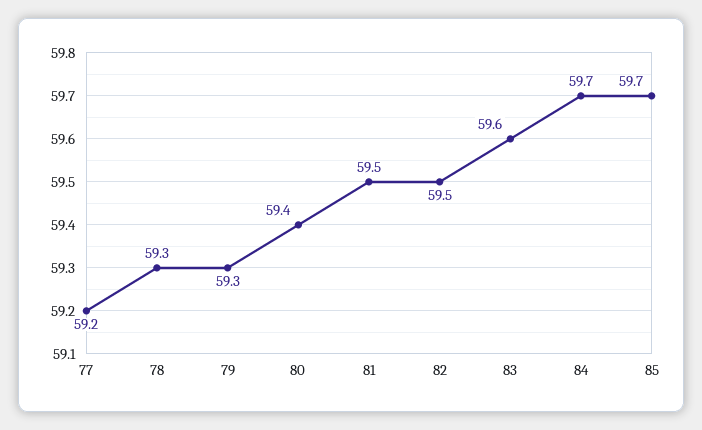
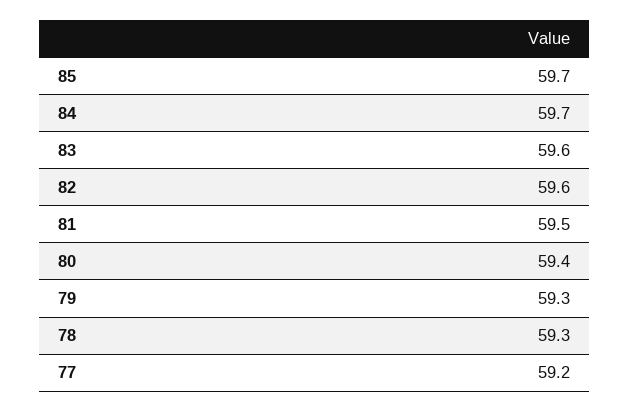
  {
    "77": 59.2,
    "78": 59.3,
    "79": 59.3,
    "80": 59.4,
    "81": 59.5,
-   "82": 59.5,
+   "82": 59.6,
    "83": 59.6,
    "84": 59.7,
    "85": 59.7
  }

